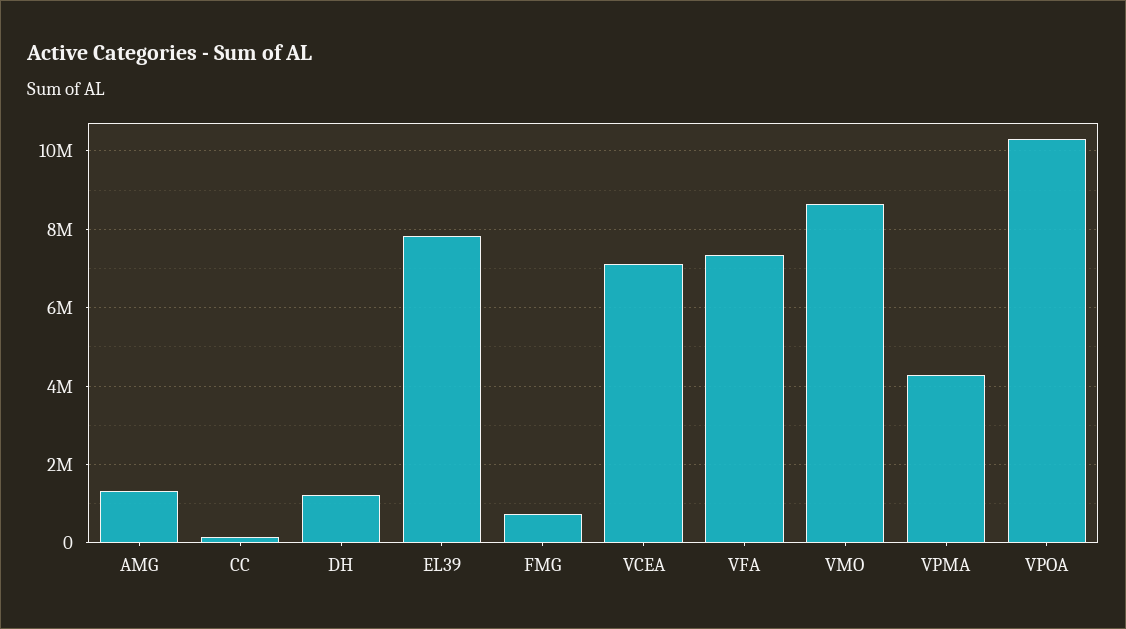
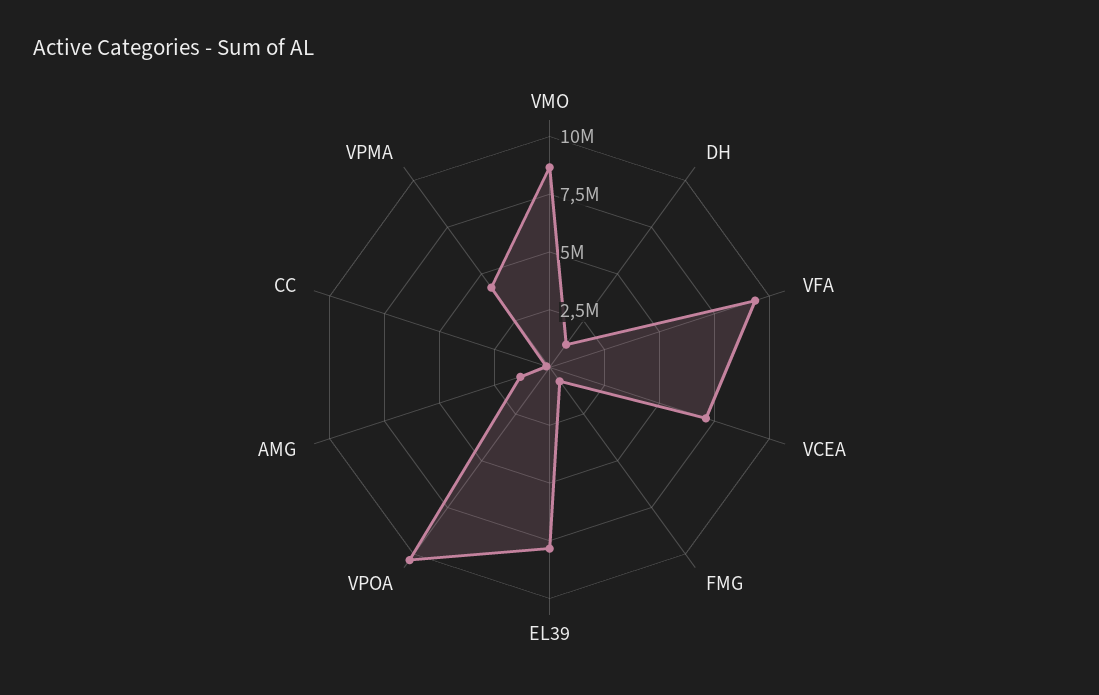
  {
    "AMG": 1400000,
    "CC": 200000,
    "DH": 1200000,
    "EL39": 7800000,
    "FMG": 800000,
    "VCEA": 7200000,
-   "VFA": 7400000,
+   "VFA": 9500000,
    "VMO": 8600000,
    "VPMA": 4200000,
    "VPOA": 10200000
  }

